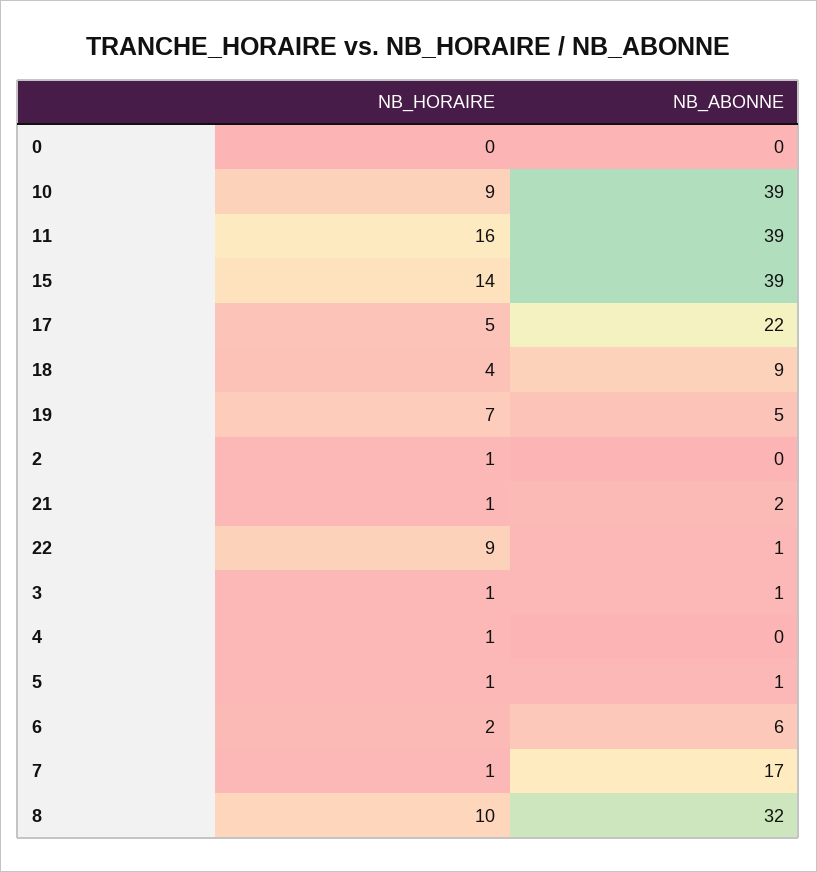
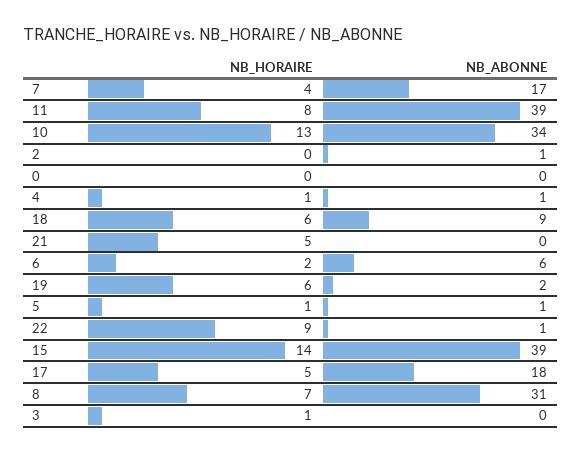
  {
    "NB_HORAIRE": {
      "0": 0,
-     "10": 9,
+     "10": 13,
-     "11": 16,
+     "11": 8,
      "15": 14,
      "17": 5,
-     "18": 4,
+     "18": 6,
-     "19": 7,
+     "19": 6,
-     "2": 1,
+     "2": 0,
-     "21": 1,
+     "21": 5,
      "22": 9,
      "3": 1,
      "4": 1,
      "5": 1,
      "6": 2,
-     "7": 1,
+     "7": 4,
-     "8": 10
+     "8": 7
    },
    "NB_ABONNE": {
      "0": 0,
-     "10": 39,
+     "10": 34,
      "11": 39,
      "15": 39,
-     "17": 22,
+     "17": 18,
      "18": 9,
-     "19": 5,
+     "19": 2,
-     "2": 0,
+     "2": 1,
-     "21": 2,
+     "21": 0,
      "22": 1,
-     "3": 1,
+     "3": 0,
-     "4": 0,
+     "4": 1,
      "5": 1,
      "6": 6,
      "7": 17,
-     "8": 32
+     "8": 31
    }
  }

